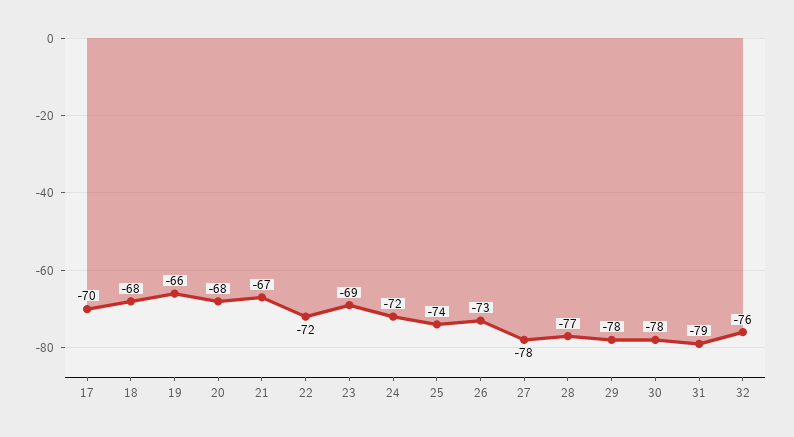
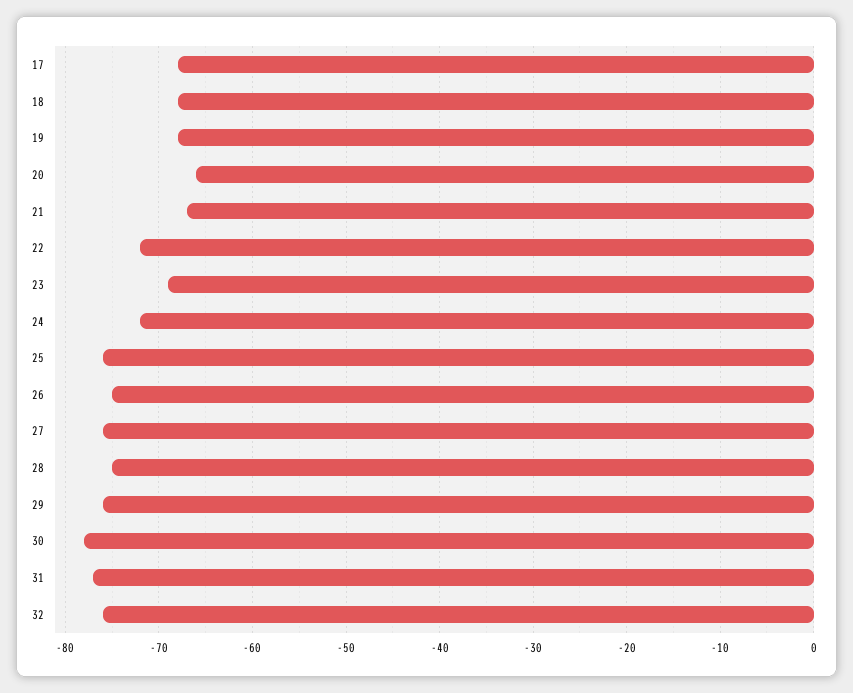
  {
-   "17": -70,
+   "17": -68,
    "18": -68,
-   "19": -66,
+   "19": -68,
-   "20": -68,
+   "20": -66,
    "21": -67,
    "22": -72,
    "23": -69,
    "24": -72,
-   "25": -74,
+   "25": -76,
-   "26": -73,
+   "26": -75,
-   "27": -78,
+   "27": -76,
-   "28": -77,
+   "28": -75,
-   "29": -78,
+   "29": -76,
    "30": -78,
-   "31": -79,
+   "31": -77,
    "32": -76
  }

